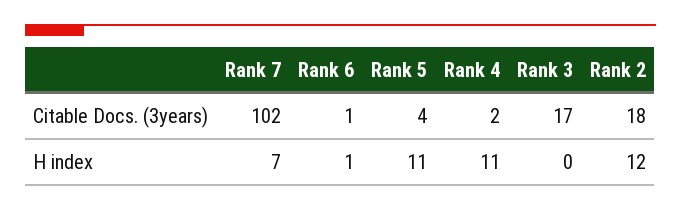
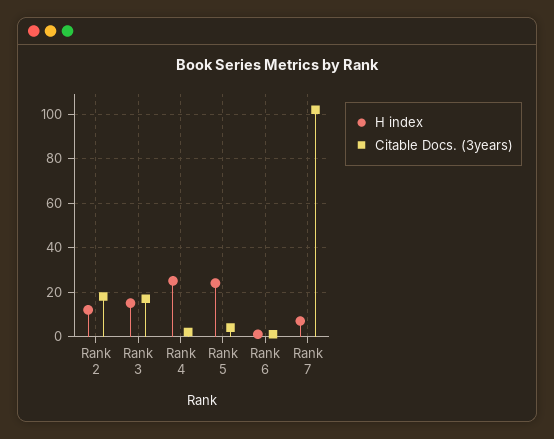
  {
    "Citable Docs. (3years)": {
      "Rank 7": 102,
      "Rank 6": 1,
      "Rank 5": 4,
      "Rank 4": 2,
      "Rank 3": 17,
      "Rank 2": 18
    },
    "H index": {
      "Rank 7": 7,
      "Rank 6": 1,
-     "Rank 5": 11,
+     "Rank 5": 25,
-     "Rank 4": 11,
+     "Rank 4": 25,
-     "Rank 3": 0,
+     "Rank 3": 15,
      "Rank 2": 12
    }
  }

